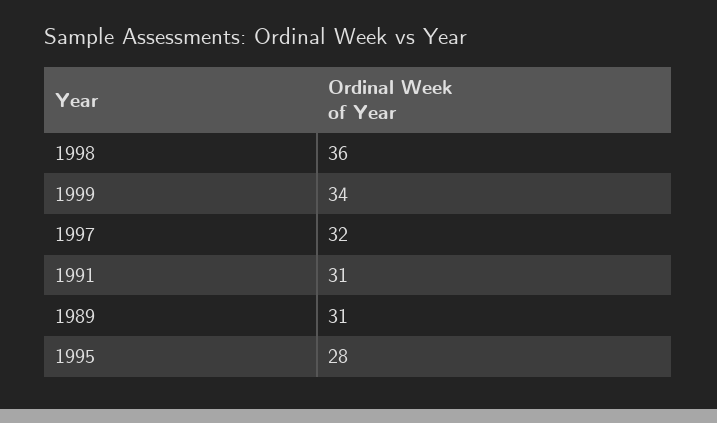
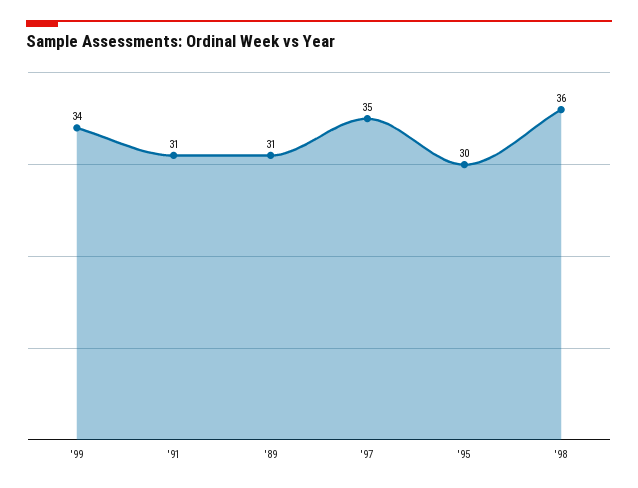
  {
    "1998": 36,
    "1999": 34,
-   "1997": 32,
+   "1997": 35,
    "1991": 31,
    "1989": 31,
-   "1995": 28
+   "1995": 30
  }

